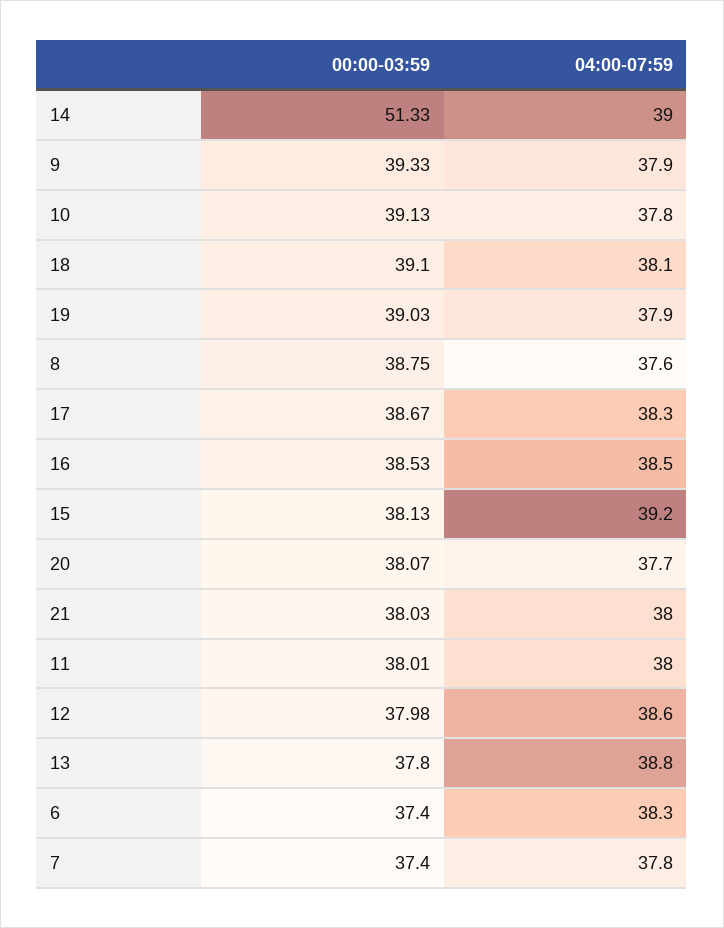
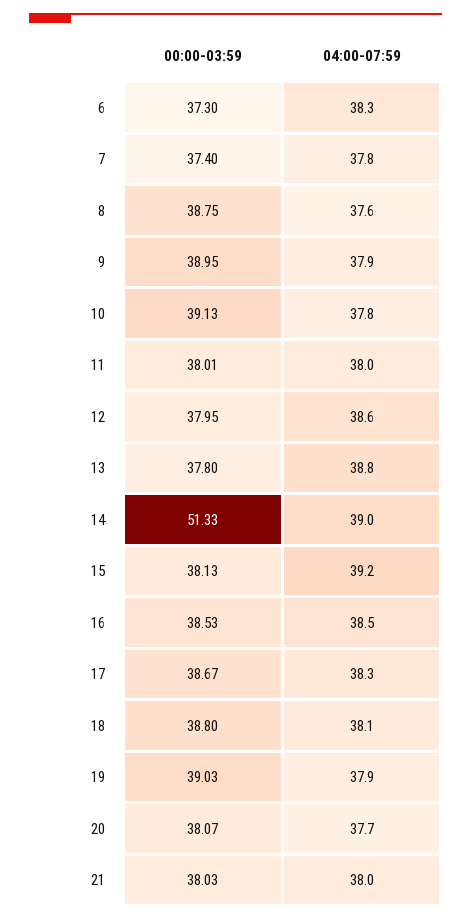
  {
    "00:00-03:59": {
      "14": 51.33,
-     "9": 39.33,
+     "9": 38.95,
      "10": 39.13,
-     "18": 39.1,
+     "18": 38.8,
      "19": 39.03,
      "8": 38.75,
      "17": 38.67,
      "16": 38.53,
      "15": 38.13,
      "20": 38.07,
      "21": 38.03,
      "11": 38.01,
-     "12": 37.98,
+     "12": 37.95,
      "13": 37.8,
-     "6": 37.4,
+     "6": 37.3,
      "7": 37.4
    },
    "04:00-07:59": {
      "14": 39,
      "9": 37.9,
      "10": 37.8,
      "18": 38.1,
      "19": 37.9,
      "8": 37.6,
      "17": 38.3,
      "16": 38.5,
      "15": 39.2,
      "20": 37.7,
      "21": 38,
      "11": 38,
      "12": 38.6,
      "13": 38.8,
      "6": 38.3,
      "7": 37.8
    }
  }

